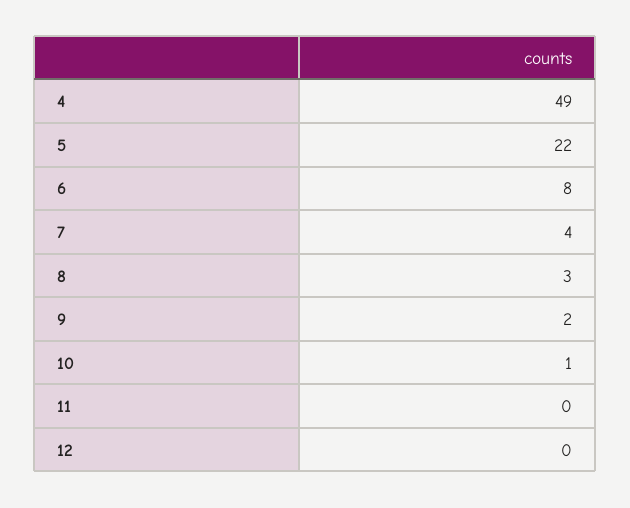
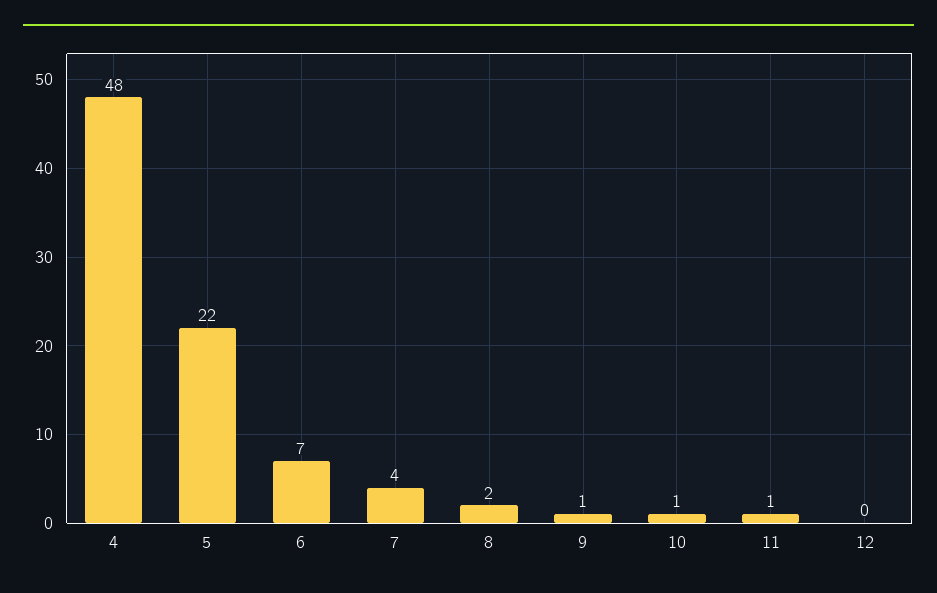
  {
-   "4": 49,
+   "4": 48,
    "5": 22,
-   "6": 8,
+   "6": 7,
    "7": 4,
-   "8": 3,
+   "8": 2,
-   "9": 2,
+   "9": 1,
    "10": 1,
-   "11": 0,
+   "11": 1,
    "12": 0
  }

